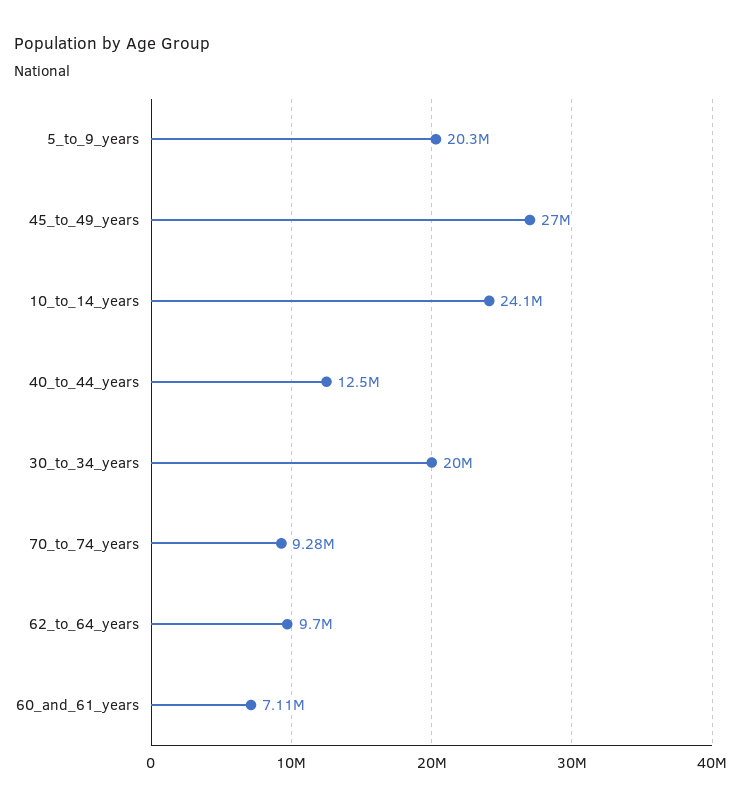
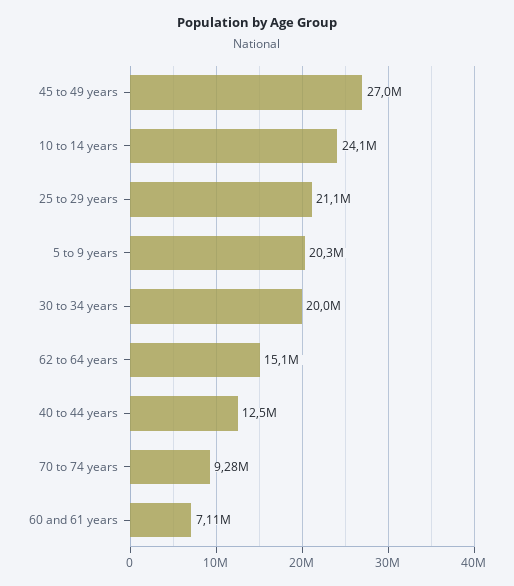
  {
    "5_to_9_years": 20300000,
    "45_to_49_years": 27000000,
    "10_to_14_years": 24100000,
    "40_to_44_years": 12500000,
    "30_to_34_years": 20000000,
    "70_to_74_years": 9280000,
-   "62_to_64_years": 9700000,
+   "62_to_64_years": 15100000,
-   "60_and_61_years": 7110000
+   "60_and_61_years": 7110000,
+   "25 to 29 years": 21100000
  }

